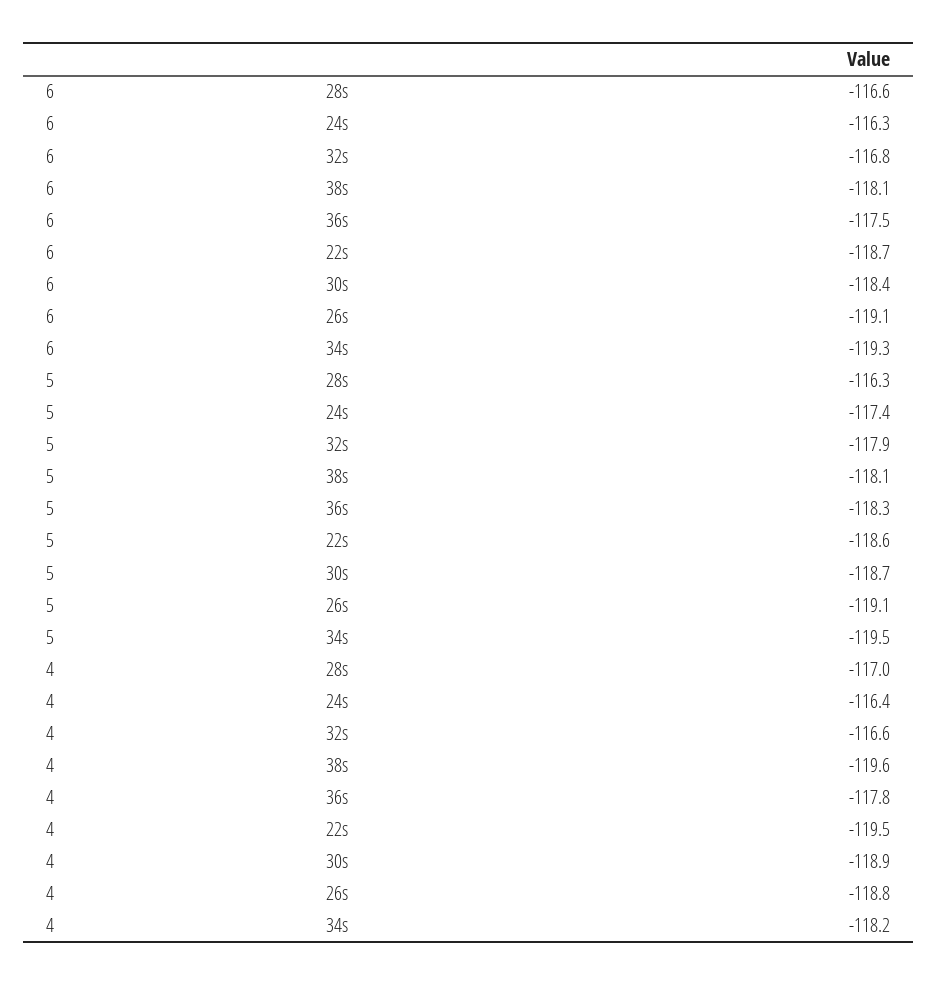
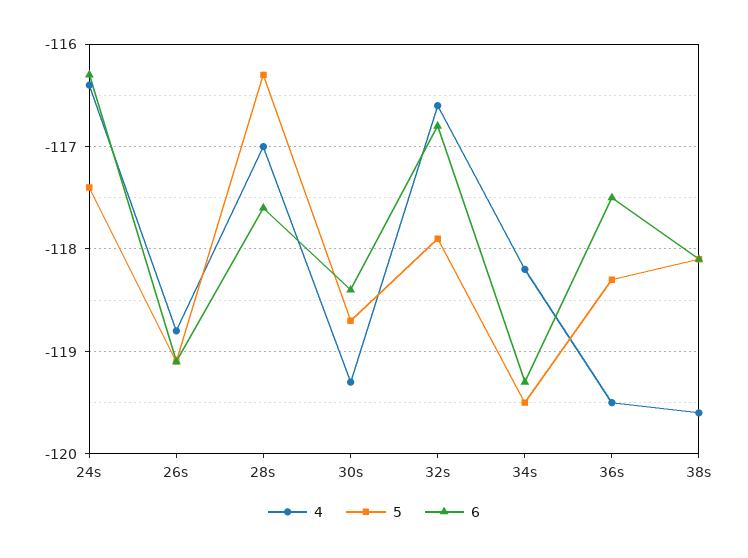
  {
    "6": {
-     "28s": -116.6,
+     "28s": -117.6,
      "24s": -116.3,
      "32s": -116.8,
      "38s": -118.1,
      "36s": -117.5,
-     "22s": -118.7,
      "30s": -118.4,
      "26s": -119.1,
      "34s": -119.3
    },
    "5": {
      "28s": -116.3,
      "24s": -117.4,
      "32s": -117.9,
      "38s": -118.1,
      "36s": -118.3,
-     "22s": -118.6,
      "30s": -118.7,
      "26s": -119.1,
      "34s": -119.5
    },
    "4": {
      "28s": -117,
      "24s": -116.4,
      "32s": -116.6,
      "38s": -119.6,
-     "36s": -117.8,
+     "36s": -119.5,
-     "22s": -119.5,
-     "30s": -118.9,
+     "30s": -119.3,
      "26s": -118.8,
      "34s": -118.2
    }
  }

